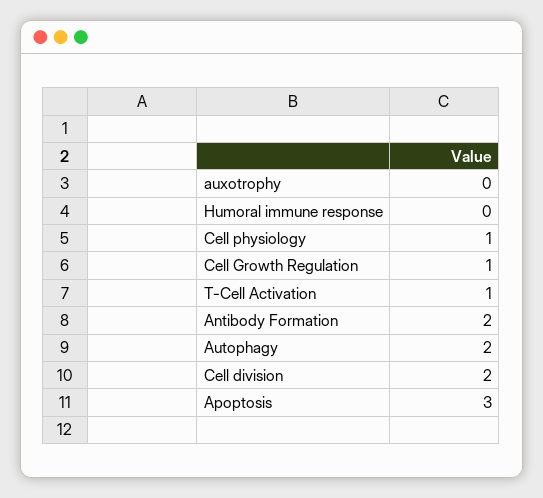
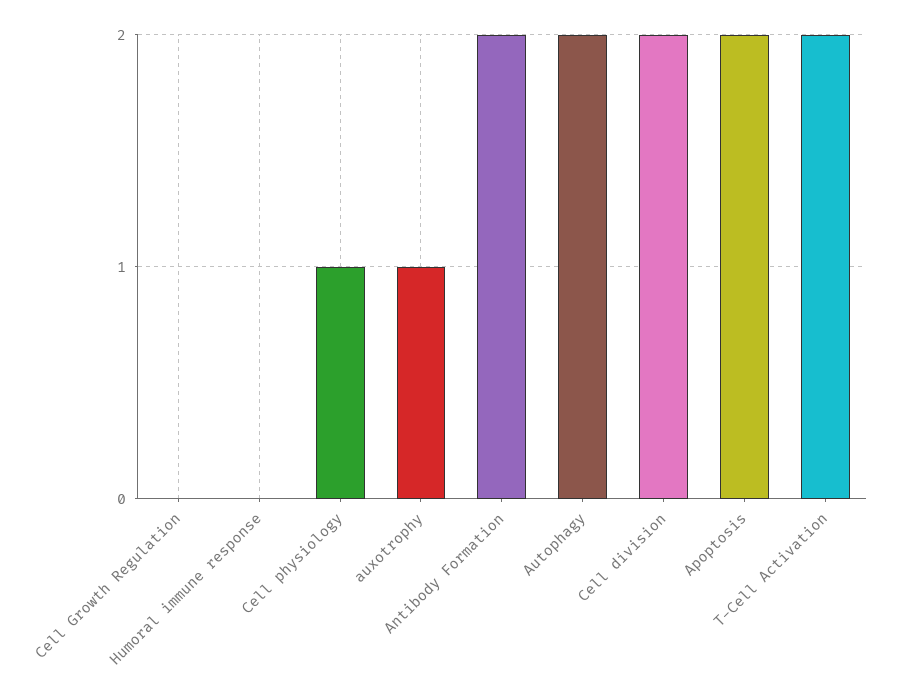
  {
-   "auxotrophy": 0,
+   "auxotrophy": 1,
    "Humoral immune response": 0,
    "Cell physiology": 1,
-   "Cell Growth Regulation": 1,
+   "Cell Growth Regulation": 0,
-   "T-Cell Activation": 1,
+   "T-Cell Activation": 2,
    "Antibody Formation": 2,
    "Autophagy": 2,
    "Cell division": 2,
-   "Apoptosis": 3
+   "Apoptosis": 2
  }

